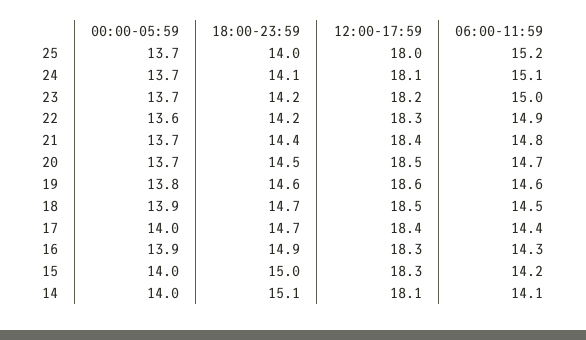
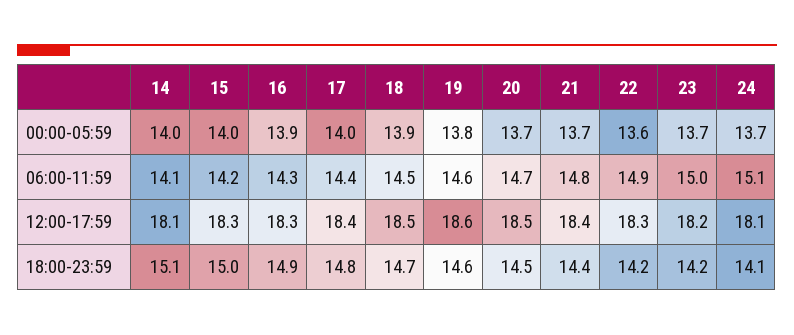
  {
    "00:00-05:59": {
-     "25": 13.7,
      "24": 13.7,
      "23": 13.7,
      "22": 13.6,
      "21": 13.7,
      "20": 13.7,
      "19": 13.8,
      "18": 13.9,
      "17": 14,
      "16": 13.9,
      "15": 14,
      "14": 14
    },
    "18:00-23:59": {
-     "25": 14,
      "24": 14.1,
      "23": 14.2,
      "22": 14.2,
      "21": 14.4,
      "20": 14.5,
      "19": 14.6,
      "18": 14.7,
-     "17": 14.7,
+     "17": 14.8,
      "16": 14.9,
      "15": 15,
      "14": 15.1
    },
    "12:00-17:59": {
-     "25": 18,
      "24": 18.1,
      "23": 18.2,
      "22": 18.3,
      "21": 18.4,
      "20": 18.5,
      "19": 18.6,
      "18": 18.5,
      "17": 18.4,
      "16": 18.3,
      "15": 18.3,
      "14": 18.1
    },
    "06:00-11:59": {
-     "25": 15.2,
      "24": 15.1,
      "23": 15,
      "22": 14.9,
      "21": 14.8,
      "20": 14.7,
      "19": 14.6,
      "18": 14.5,
      "17": 14.4,
      "16": 14.3,
      "15": 14.2,
      "14": 14.1
    }
  }

